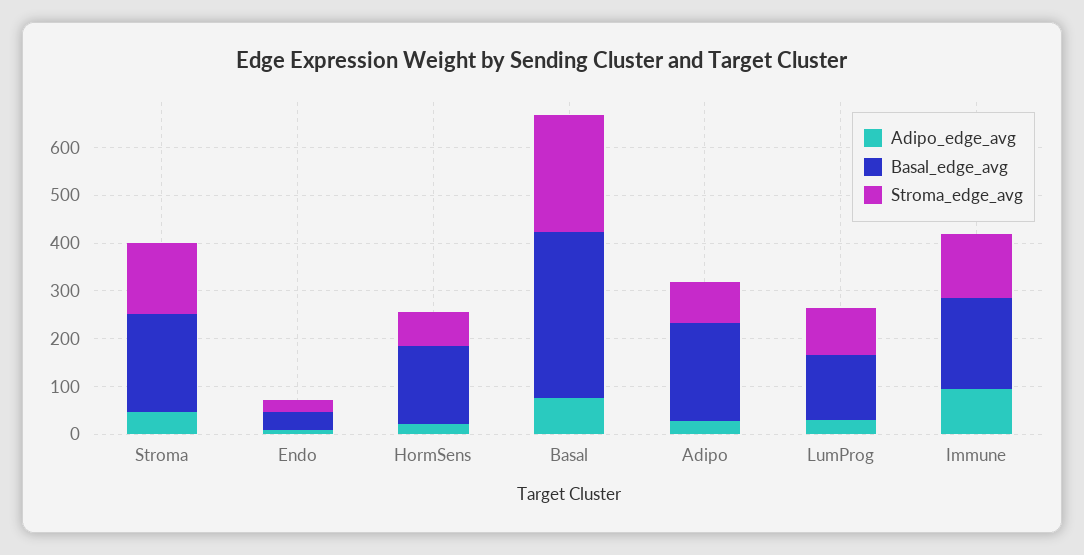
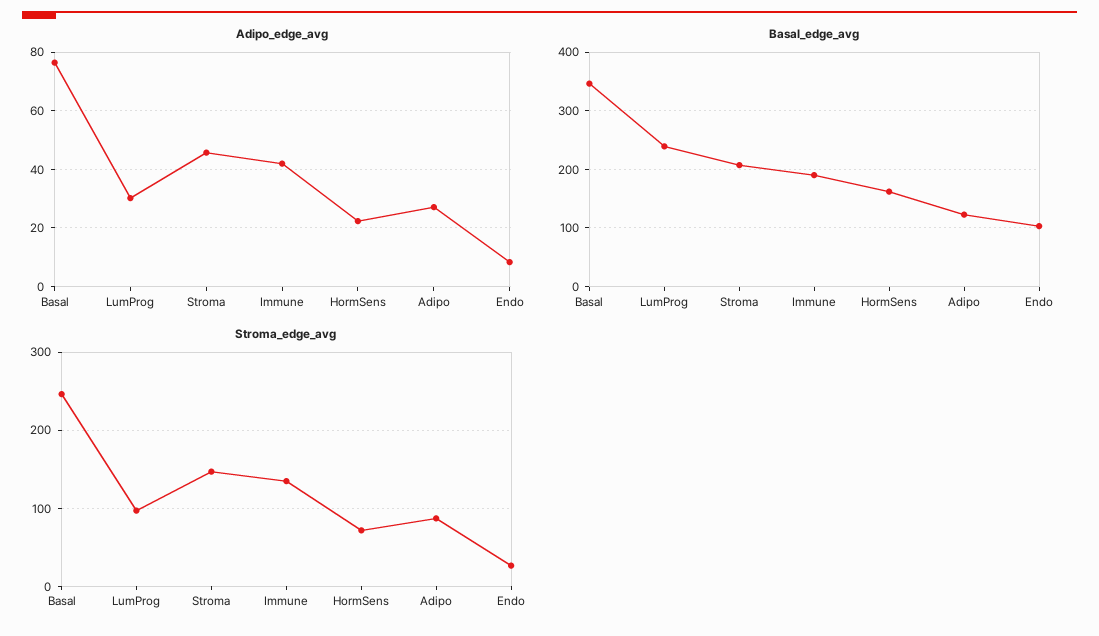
  {
    "Adipo_edge_avg": {
      "Stroma": 45,
      "Endo": 7.5,
      "HormSens": 22.5,
      "Basal": 77.5,
      "Adipo": 27.5,
      "LumProg": 30,
-     "Immune": 100
+     "Immune": 42.5
    },
    "Basal_edge_avg": {
      "Stroma": 200,
-     "Endo": 40,
+     "Endo": 100,
      "HormSens": 160,
      "Basal": 340,
-     "Adipo": 200,
+     "Adipo": 120,
-     "LumProg": 140,
+     "LumProg": 240,
      "Immune": 180
    },
    "Stroma_edge_avg": {
      "Stroma": 150,
      "Endo": 30,
      "HormSens": 70,
      "Basal": 250,
      "Adipo": 90,
      "LumProg": 100,
      "Immune": 130
    }
  }

